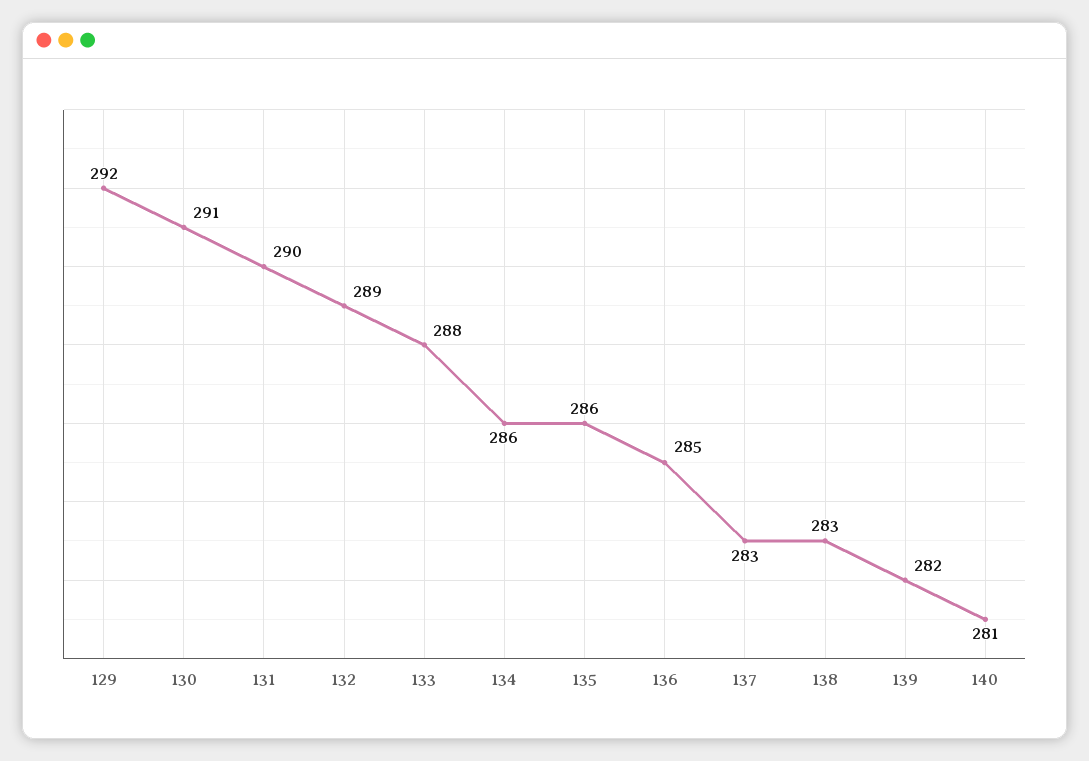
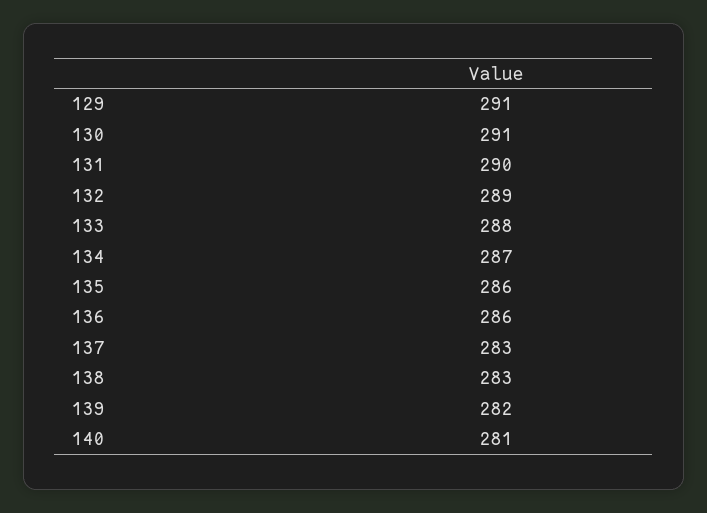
  {
-   "129": 292,
+   "129": 291,
    "130": 291,
    "131": 290,
    "132": 289,
    "133": 288,
-   "134": 286,
+   "134": 287,
    "135": 286,
-   "136": 285,
+   "136": 286,
    "137": 283,
    "138": 283,
    "139": 282,
    "140": 281
  }

